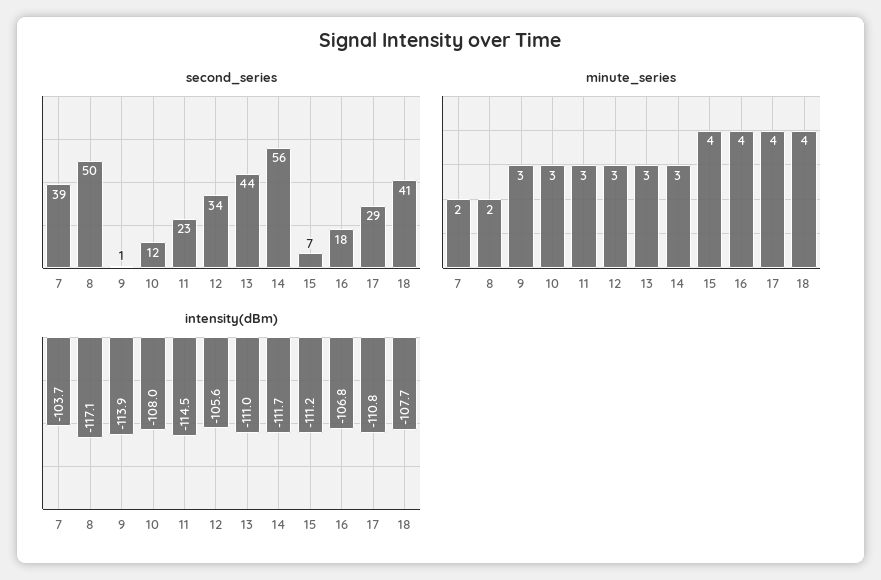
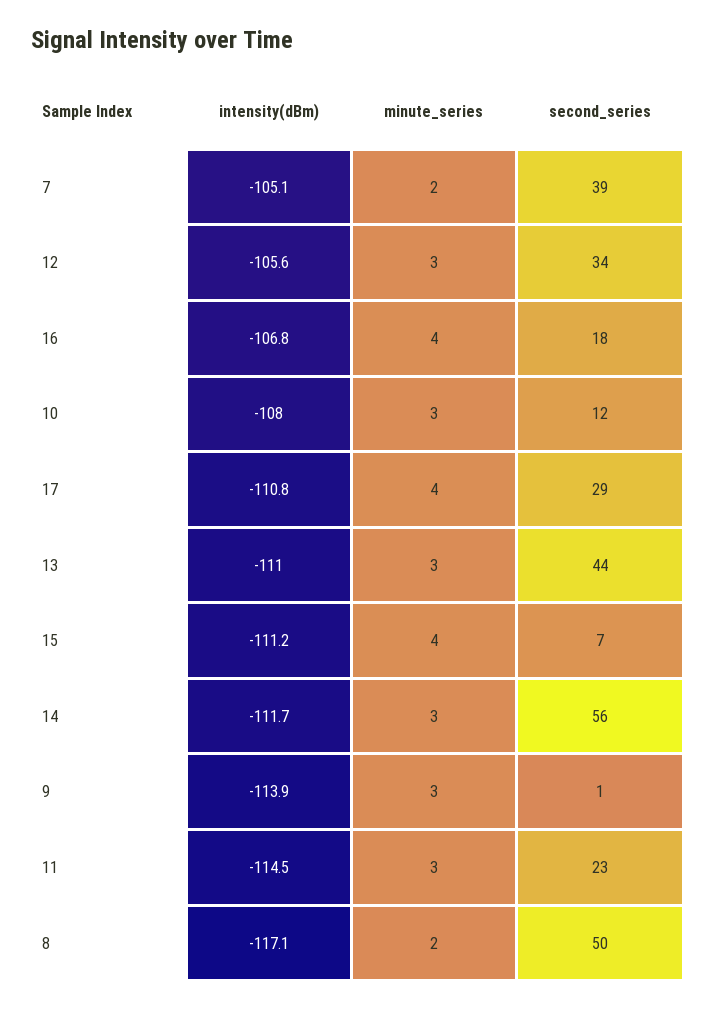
  {
    "second_series": {
      "7": 39,
      "8": 50,
      "9": 1,
      "10": 12,
      "11": 23,
      "12": 34,
      "13": 44,
      "14": 56,
      "15": 7,
      "16": 18,
-     "17": 29,
+     "17": 29
-     "18": 41
    },
    "minute_series": {
      "7": 2,
      "8": 2,
      "9": 3,
      "10": 3,
      "11": 3,
      "12": 3,
      "13": 3,
      "14": 3,
      "15": 4,
      "16": 4,
-     "17": 4,
+     "17": 4
-     "18": 4
    },
    "intensity(dBm)": {
-     "7": -103.7,
+     "7": -105.1,
      "8": -117.1,
      "9": -113.9,
      "10": -108,
      "11": -114.5,
      "12": -105.6,
      "13": -111,
      "14": -111.7,
      "15": -111.2,
      "16": -106.8,
-     "17": -110.8,
+     "17": -110.8
-     "18": -107.7
    }
  }

